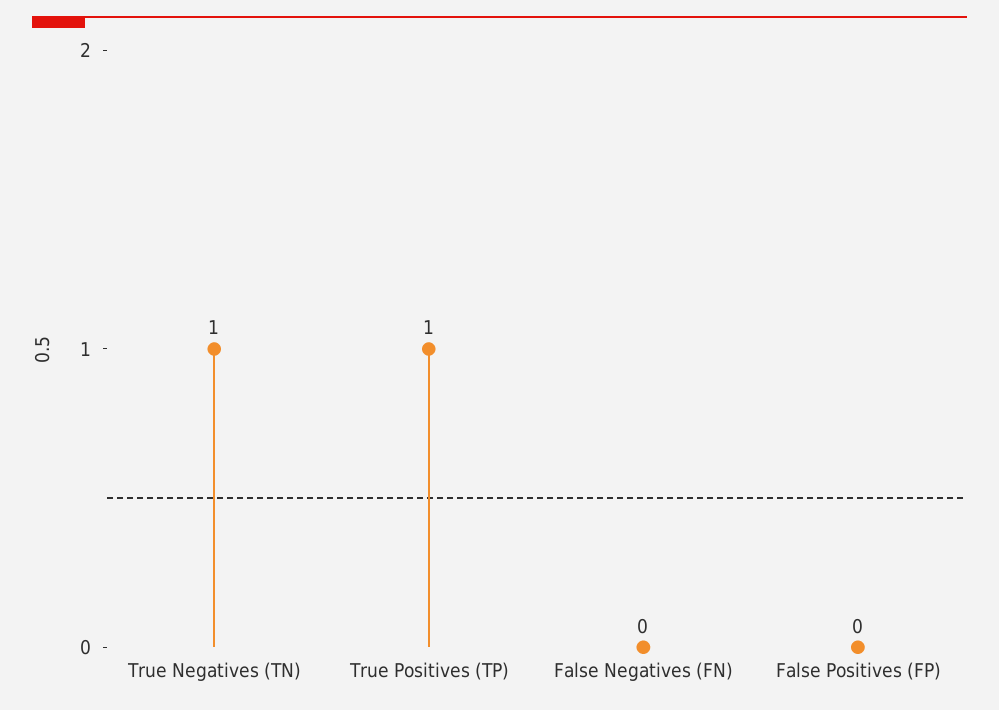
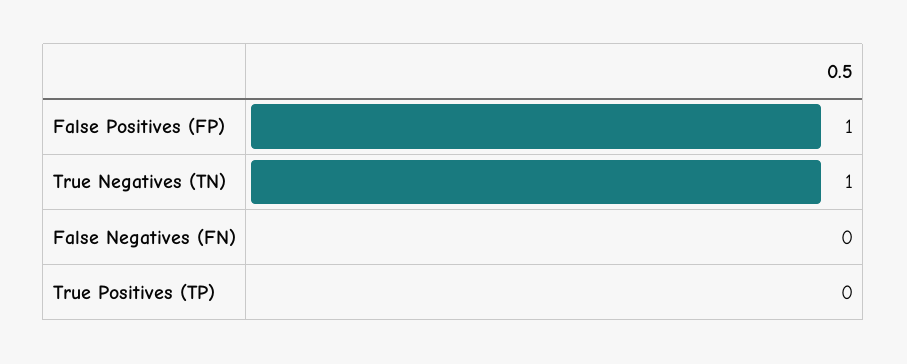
  {
    "True Negatives (TN)": 1,
-   "True Positives (TP)": 1,
+   "True Positives (TP)": 0,
    "False Negatives (FN)": 0,
-   "False Positives (FP)": 0
+   "False Positives (FP)": 1
  }

